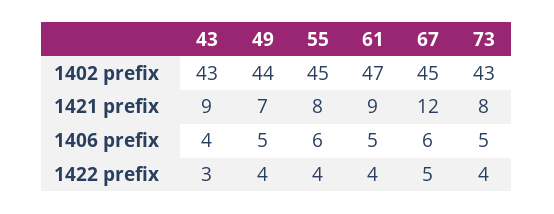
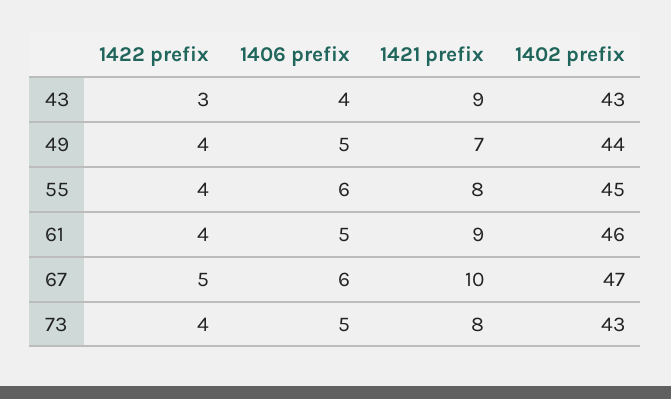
  {
    "43": {
      "1402 prefix": 43,
      "1421 prefix": 9,
      "1406 prefix": 4,
      "1422 prefix": 3
    },
    "49": {
      "1402 prefix": 44,
      "1421 prefix": 7,
      "1406 prefix": 5,
      "1422 prefix": 4
    },
    "55": {
      "1402 prefix": 45,
      "1421 prefix": 8,
      "1406 prefix": 6,
      "1422 prefix": 4
    },
    "61": {
-     "1402 prefix": 47,
+     "1402 prefix": 46,
      "1421 prefix": 9,
      "1406 prefix": 5,
      "1422 prefix": 4
    },
    "67": {
-     "1402 prefix": 45,
+     "1402 prefix": 47,
-     "1421 prefix": 12,
+     "1421 prefix": 10,
      "1406 prefix": 6,
      "1422 prefix": 5
    },
    "73": {
      "1402 prefix": 43,
      "1421 prefix": 8,
      "1406 prefix": 5,
      "1422 prefix": 4
    }
  }

